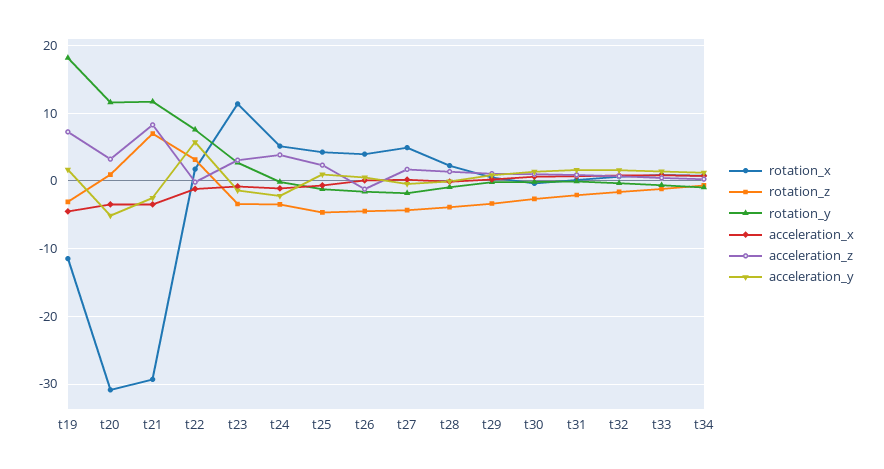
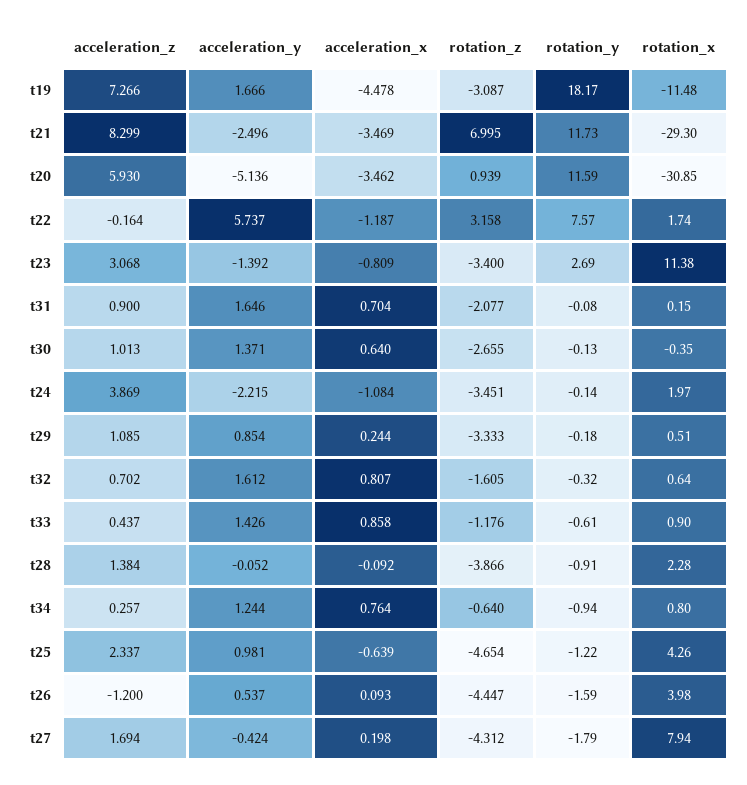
  {
    "rotation_x": {
      "t19": -11.48,
      "t20": -30.85,
      "t21": -29.3,
      "t22": 1.74,
      "t23": 11.38,
-     "t24": 5,
+     "t24": 1.97,
      "t25": 4.26,
      "t26": 3.98,
-     "t27": 5,
+     "t27": 7.94,
      "t28": 2.28,
      "t29": 0.51,
      "t30": -0.35,
      "t31": 0.15,
      "t32": 0.64,
      "t33": 0.9,
      "t34": 0.8
    },
    "rotation_z": {
      "t19": -3.087,
      "t20": 0.939,
      "t21": 6.995,
      "t22": 3.158,
      "t23": -3.4,
      "t24": -3.451,
      "t25": -4.654,
      "t26": -4.447,
      "t27": -4.312,
      "t28": -3.866,
      "t29": -3.333,
      "t30": -2.655,
      "t31": -2.077,
      "t32": -1.605,
      "t33": -1.176,
      "t34": -0.64
    },
    "rotation_y": {
      "t19": 18.17,
      "t20": 11.59,
      "t21": 11.73,
      "t22": 7.57,
      "t23": 2.69,
      "t24": -0.14,
      "t25": -1.22,
      "t26": -1.59,
      "t27": -1.79,
      "t28": -0.91,
      "t29": -0.18,
      "t30": -0.13,
      "t31": -0.08,
      "t32": -0.32,
      "t33": -0.61,
      "t34": -0.94
    },
    "acceleration_x": {
      "t19": -4.478,
      "t20": -3.462,
      "t21": -3.469,
      "t22": -1.187,
      "t23": -0.809,
      "t24": -1.084,
      "t25": -0.639,
      "t26": 0.093,
      "t27": 0.198,
      "t28": -0.092,
      "t29": 0.244,
      "t30": 0.64,
      "t31": 0.704,
      "t32": 0.807,
      "t33": 0.858,
      "t34": 0.764
    },
    "acceleration_z": {
      "t19": 7.266,
-     "t20": 3,
+     "t20": 5.93,
      "t21": 8.299,
      "t22": -0.164,
      "t23": 3.068,
      "t24": 3.869,
      "t25": 2.337,
      "t26": -1.2,
      "t27": 1.694,
      "t28": 1.384,
      "t29": 1.085,
      "t30": 1.013,
      "t31": 0.9,
      "t32": 0.702,
      "t33": 0.437,
      "t34": 0.257
    },
    "acceleration_y": {
      "t19": 1.666,
      "t20": -5.136,
      "t21": -2.496,
      "t22": 5.737,
      "t23": -1.392,
      "t24": -2.215,
      "t25": 0.981,
      "t26": 0.537,
      "t27": -0.424,
      "t28": -0.052,
      "t29": 0.854,
      "t30": 1.371,
      "t31": 1.646,
      "t32": 1.612,
      "t33": 1.426,
      "t34": 1.244
    }
  }

